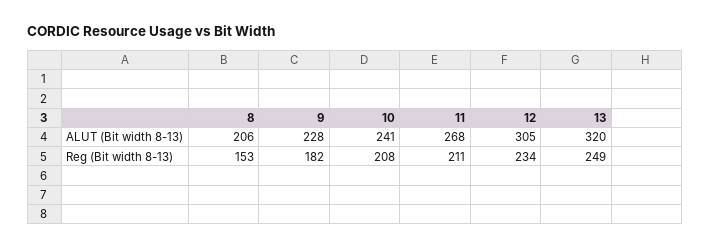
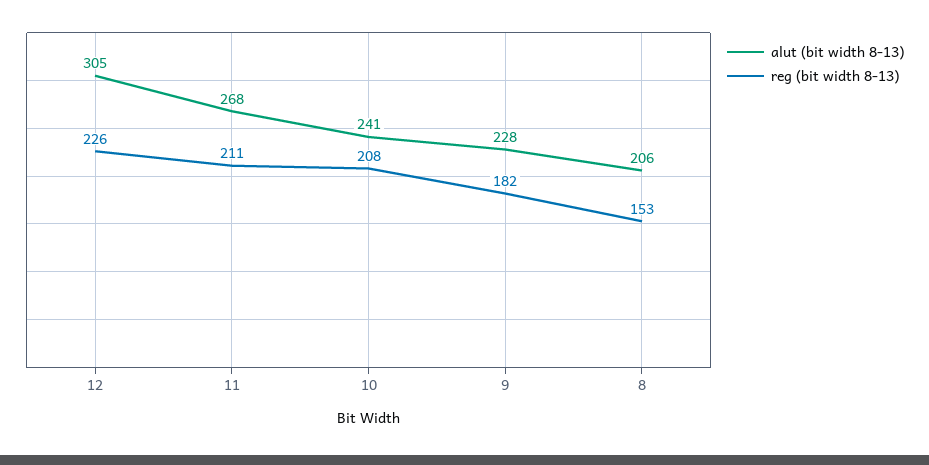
  {
    "ALUT (Bit width 8-13)": {
      "8": 206,
      "9": 228,
      "10": 241,
      "11": 268,
-     "12": 305,
+     "12": 305
-     "13": 320
    },
    "Reg (Bit width 8-13)": {
      "8": 153,
      "9": 182,
      "10": 208,
      "11": 211,
-     "12": 234,
+     "12": 226
-     "13": 249
    }
  }

